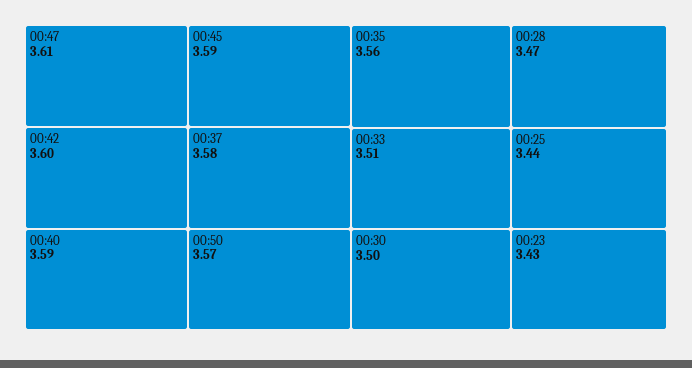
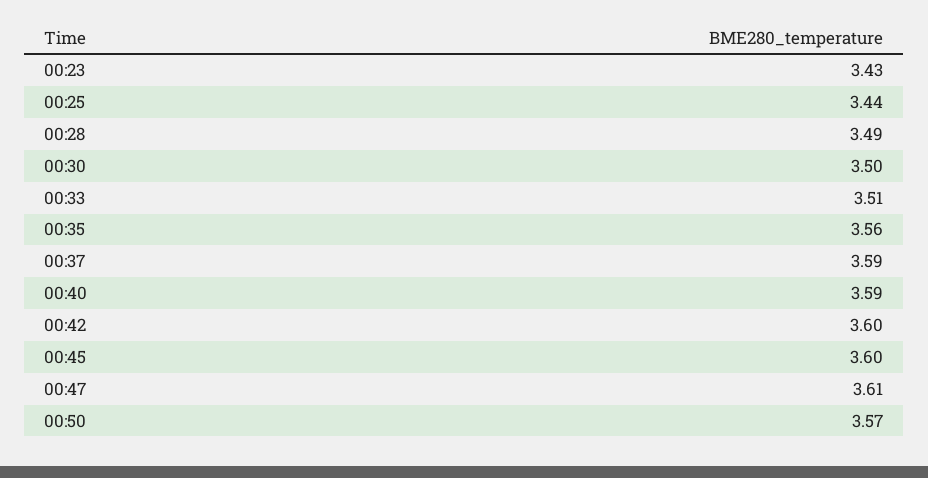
  {
    "00:47": 3.61,
    "00:42": 3.6,
    "00:40": 3.59,
-   "00:45": 3.59,
+   "00:45": 3.6,
-   "00:37": 3.58,
+   "00:37": 3.59,
    "00:50": 3.57,
    "00:35": 3.56,
    "00:33": 3.51,
    "00:30": 3.5,
-   "00:28": 3.47,
+   "00:28": 3.49,
    "00:25": 3.44,
    "00:23": 3.43
  }

